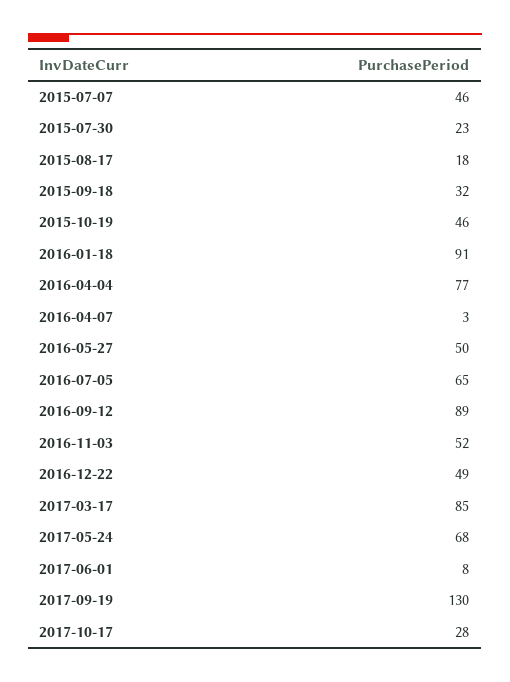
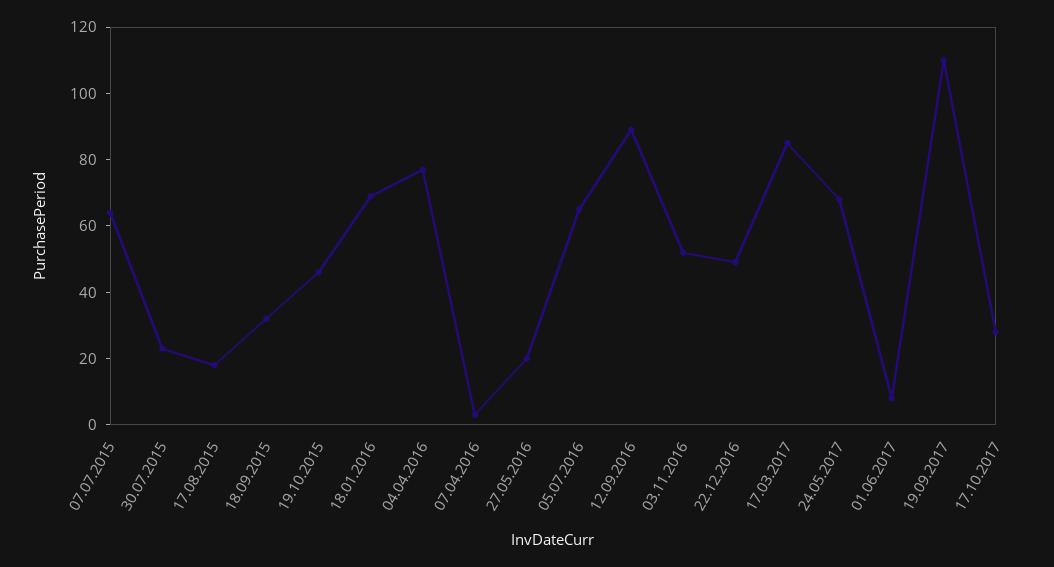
  {
-   "2015-07-07": 46,
+   "2015-07-07": 65,
    "2015-07-30": 23,
    "2015-08-17": 18,
    "2015-09-18": 32,
    "2015-10-19": 46,
-   "2016-01-18": 91,
+   "2016-01-18": 70,
    "2016-04-04": 77,
    "2016-04-07": 3,
-   "2016-05-27": 50,
+   "2016-05-27": 20,
    "2016-07-05": 65,
    "2016-09-12": 89,
    "2016-11-03": 52,
    "2016-12-22": 49,
    "2017-03-17": 85,
    "2017-05-24": 68,
    "2017-06-01": 8,
-   "2017-09-19": 130,
+   "2017-09-19": 110,
    "2017-10-17": 28
  }

